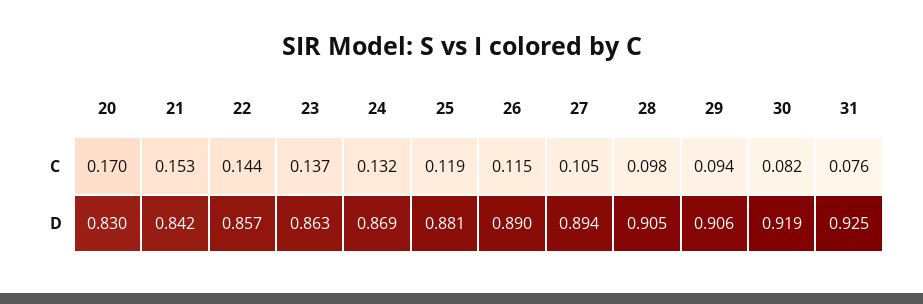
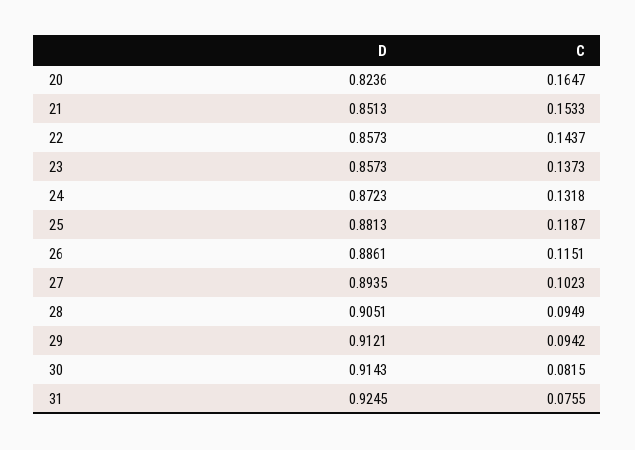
  {
    "20": {
-     "C": 0.17,
+     "C": 0.1647,
-     "D": 0.83
+     "D": 0.8236
    },
    "21": {
      "C": 0.1533,
-     "D": 0.842
+     "D": 0.8513
    },
    "22": {
      "C": 0.1437,
      "D": 0.8573
    },
    "23": {
      "C": 0.1373,
-     "D": 0.863
+     "D": 0.8573
    },
    "24": {
      "C": 0.1318,
-     "D": 0.869
+     "D": 0.8723
    },
    "25": {
      "C": 0.1187,
      "D": 0.8813
    },
    "26": {
      "C": 0.1151,
-     "D": 0.89
+     "D": 0.8861
    },
    "27": {
-     "C": 0.105,
+     "C": 0.1023,
      "D": 0.8935
    },
    "28": {
-     "C": 0.098,
+     "C": 0.0949,
      "D": 0.9051
    },
    "29": {
      "C": 0.0942,
-     "D": 0.906
+     "D": 0.9121
    },
    "30": {
      "C": 0.0815,
-     "D": 0.919
+     "D": 0.9143
    },
    "31": {
      "C": 0.0755,
      "D": 0.9245
    }
  }

